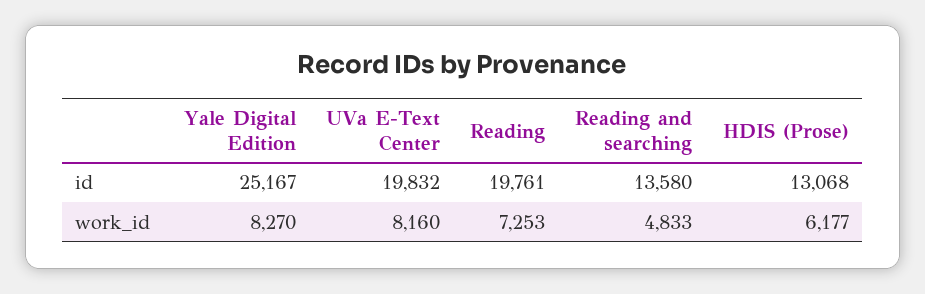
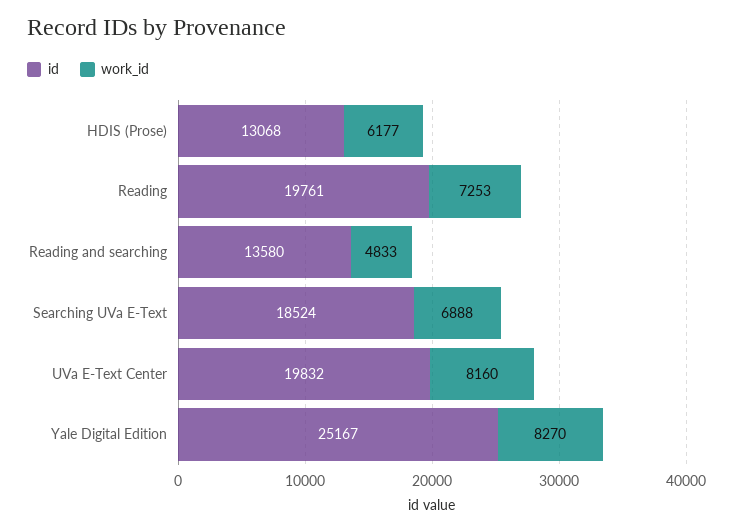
  {
    "id": {
      "Yale Digital Edition": 25167,
      "UVa E-Text Center": 19832,
      "Reading": 19761,
      "Reading and searching": 13580,
-     "HDIS (Prose)": 13068
+     "HDIS (Prose)": 13068,
+     "Searching UVa E-Text": 18524
    },
    "work_id": {
      "Yale Digital Edition": 8270,
      "UVa E-Text Center": 8160,
      "Reading": 7253,
      "Reading and searching": 4833,
-     "HDIS (Prose)": 6177
+     "HDIS (Prose)": 6177,
+     "Searching UVa E-Text": 6888
    }
  }

